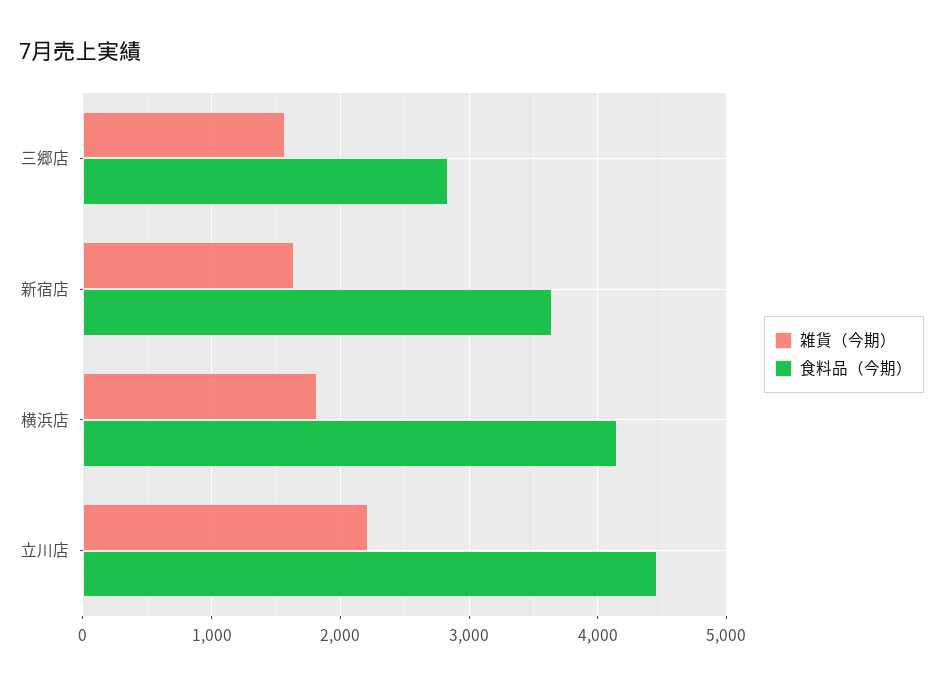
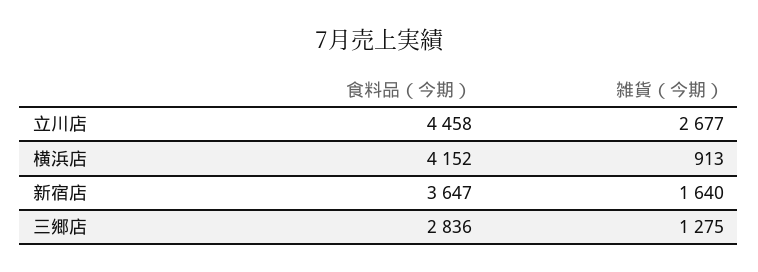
  {
    "雑貨（今期）": {
-     "三郷店": 1600,
+     "三郷店": 1275,
      "新宿店": 1640,
-     "横浜店": 1800,
+     "横浜店": 913,
-     "立川店": 2200
+     "立川店": 2677
    },
    "食料品（今期）": {
      "三郷店": 2836,
      "新宿店": 3647,
      "横浜店": 4152,
      "立川店": 4458
    }
  }

